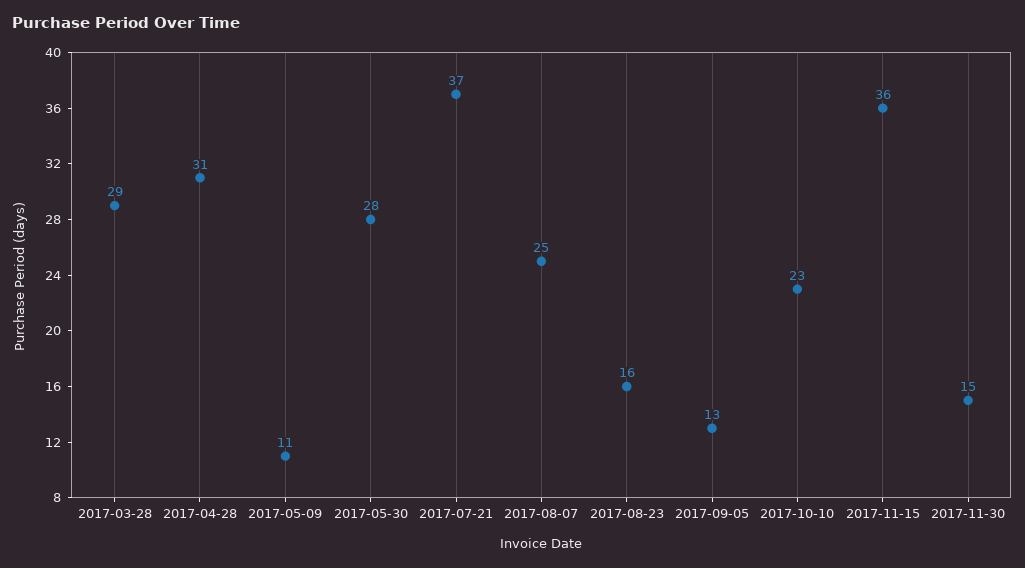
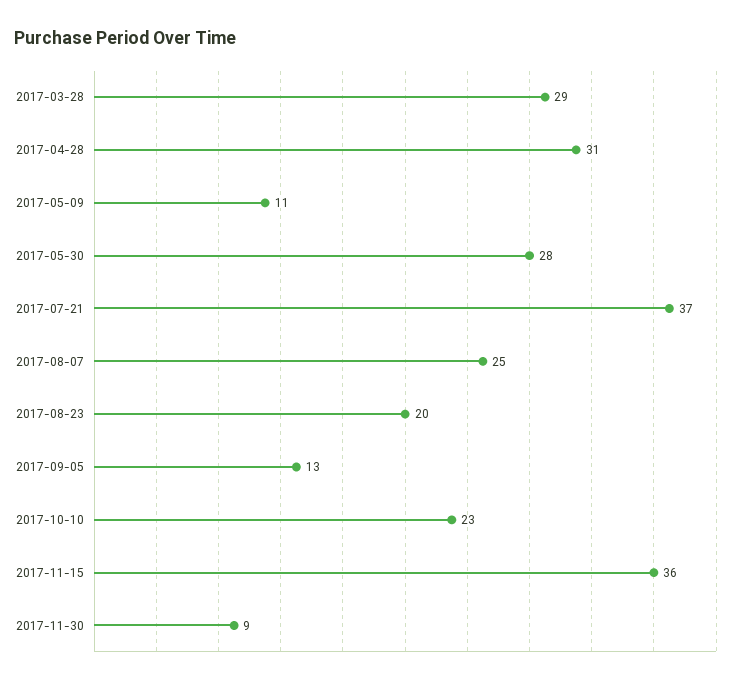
  {
    "2017-03-28": 29,
    "2017-04-28": 31,
    "2017-05-09": 11,
    "2017-05-30": 28,
    "2017-07-21": 37,
    "2017-08-07": 25,
-   "2017-08-23": 16,
+   "2017-08-23": 20,
    "2017-09-05": 13,
    "2017-10-10": 23,
    "2017-11-15": 36,
-   "2017-11-30": 15
+   "2017-11-30": 9
  }

